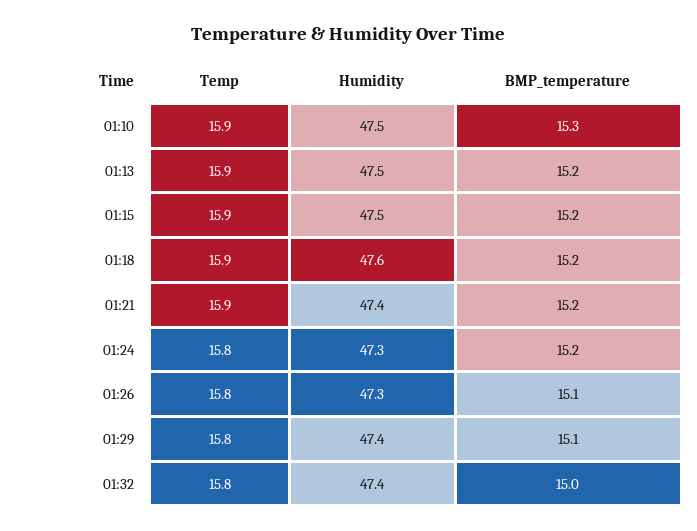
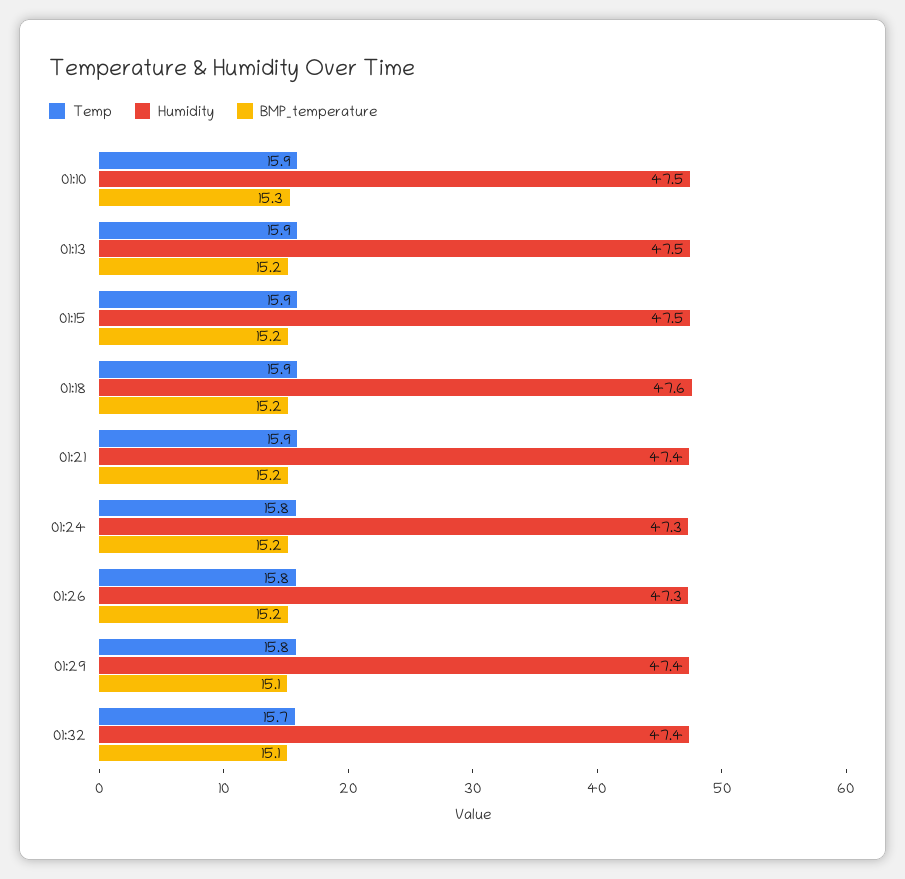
  {
    "Temp": {
      "01:10": 15.9,
      "01:13": 15.9,
      "01:15": 15.9,
      "01:18": 15.9,
      "01:21": 15.9,
      "01:24": 15.8,
      "01:26": 15.8,
      "01:29": 15.8,
-     "01:32": 15.8
+     "01:32": 15.7
    },
    "Humidity": {
      "01:10": 47.5,
      "01:13": 47.5,
      "01:15": 47.5,
      "01:18": 47.6,
      "01:21": 47.4,
      "01:24": 47.3,
      "01:26": 47.3,
      "01:29": 47.4,
      "01:32": 47.4
    },
    "BMP_temperature": {
      "01:10": 15.3,
      "01:13": 15.2,
      "01:15": 15.2,
      "01:18": 15.2,
      "01:21": 15.2,
      "01:24": 15.2,
-     "01:26": 15.1,
+     "01:26": 15.2,
      "01:29": 15.1,
-     "01:32": 15
+     "01:32": 15.1
    }
  }

